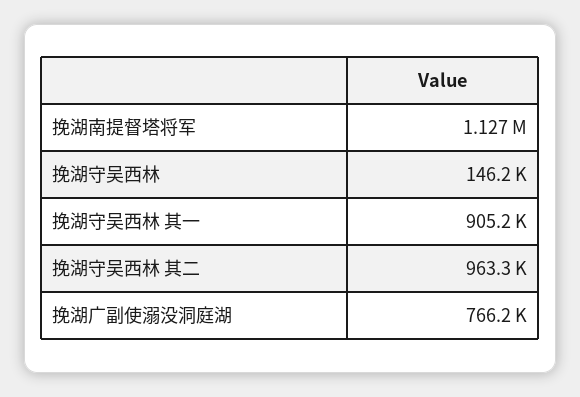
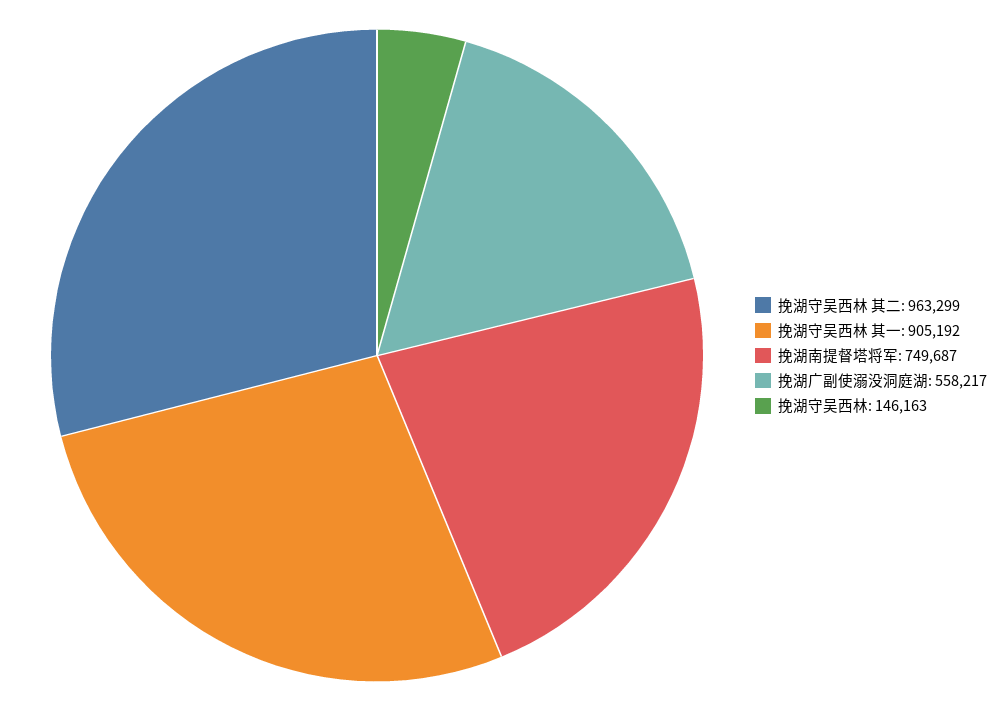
  {
-   "挽湖南提督塔将军": 1127000,
+   "挽湖南提督塔将军": 749687,
    "挽湖守吴西林": 146163,
    "挽湖守吴西林 其一": 905192,
    "挽湖守吴西林 其二": 963299,
-   "挽湖广副使溺没洞庭湖": 766200
+   "挽湖广副使溺没洞庭湖": 558217
  }

